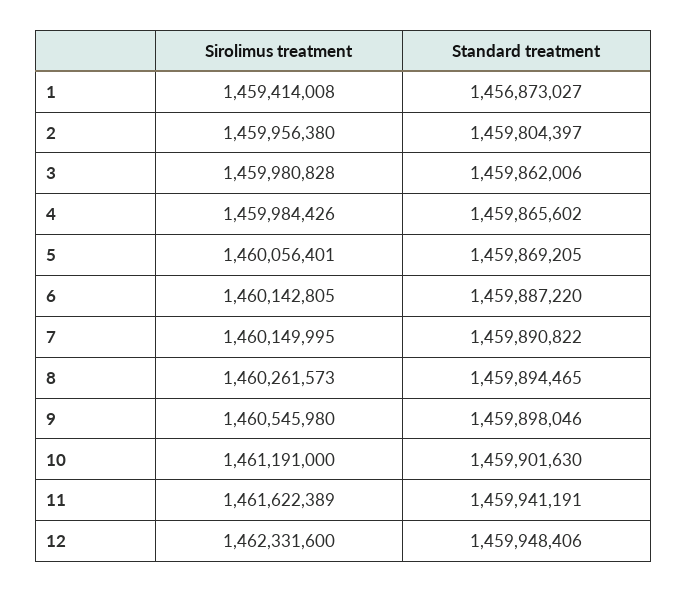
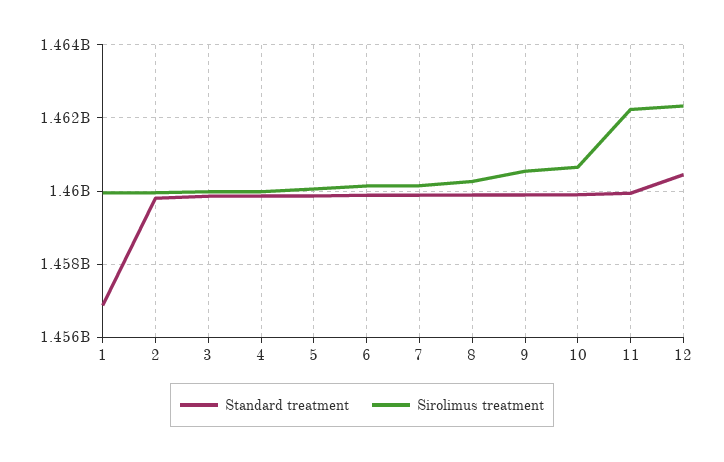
  {
    "Sirolimus treatment": {
-     "1": 1459414008,
+     "1": 1460000000,
      "2": 1459956380,
      "3": 1459980828,
      "4": 1459984426,
      "5": 1460056401,
      "6": 1460142805,
      "7": 1460149995,
      "8": 1460261573,
      "9": 1460545980,
-     "10": 1461191000,
+     "10": 1460600000,
-     "11": 1461622389,
+     "11": 1462200000,
      "12": 1462331600
    },
    "Standard treatment": {
      "1": 1456873027,
      "2": 1459804397,
      "3": 1459862006,
      "4": 1459865602,
      "5": 1459869205,
      "6": 1459887220,
      "7": 1459890822,
      "8": 1459894465,
      "9": 1459898046,
      "10": 1459901630,
      "11": 1459941191,
-     "12": 1459948406
+     "12": 1460400000
    }
  }

